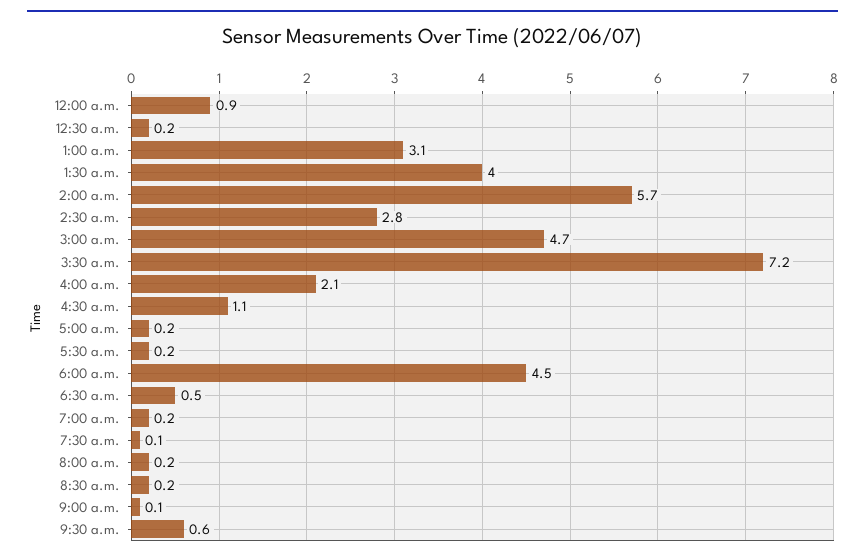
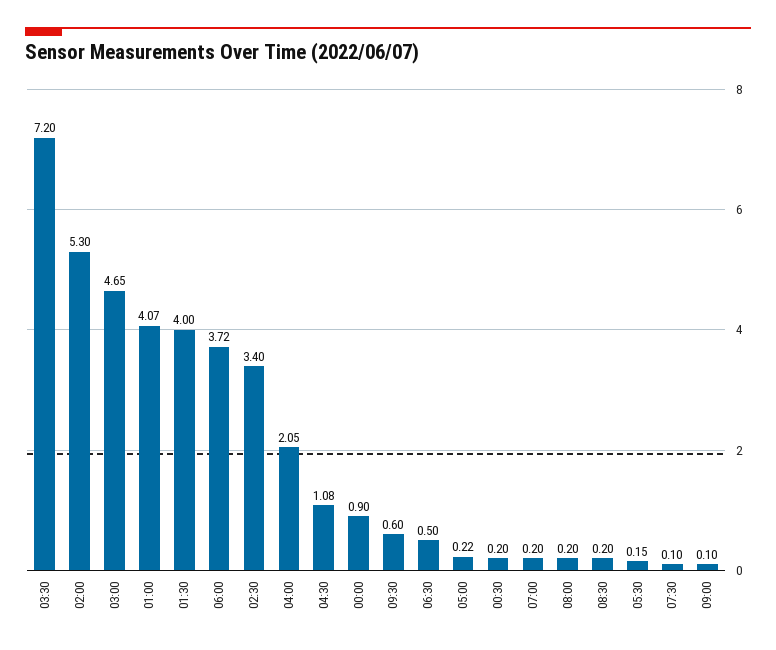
  {
    "12:00 a.m.": 0.9,
    "12:30 a.m.": 0.2,
-   "1:00 a.m.": 3.1,
+   "1:00 a.m.": 4.07,
    "1:30 a.m.": 4,
-   "2:00 a.m.": 5.7,
+   "2:00 a.m.": 5.3,
-   "2:30 a.m.": 2.8,
+   "2:30 a.m.": 3.4,
    "3:00 a.m.": 4.65,
    "3:30 a.m.": 7.2,
    "4:00 a.m.": 2.05,
    "4:30 a.m.": 1.08,
    "5:00 a.m.": 0.22,
    "5:30 a.m.": 0.15,
-   "6:00 a.m.": 4.5,
+   "6:00 a.m.": 3.72,
    "6:30 a.m.": 0.5,
    "7:00 a.m.": 0.2,
    "7:30 a.m.": 0.1,
    "8:00 a.m.": 0.2,
    "8:30 a.m.": 0.2,
    "9:00 a.m.": 0.1,
    "9:30 a.m.": 0.6
  }

